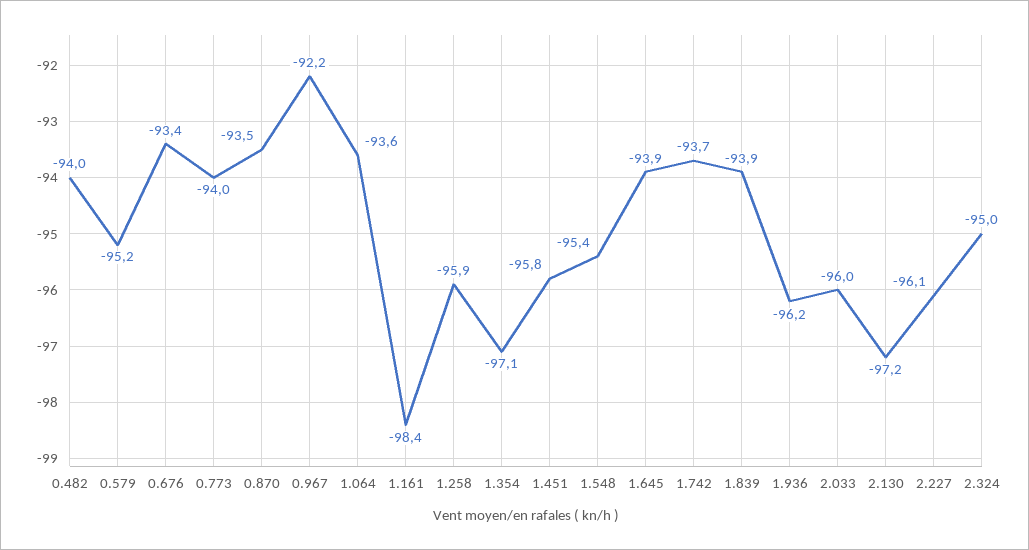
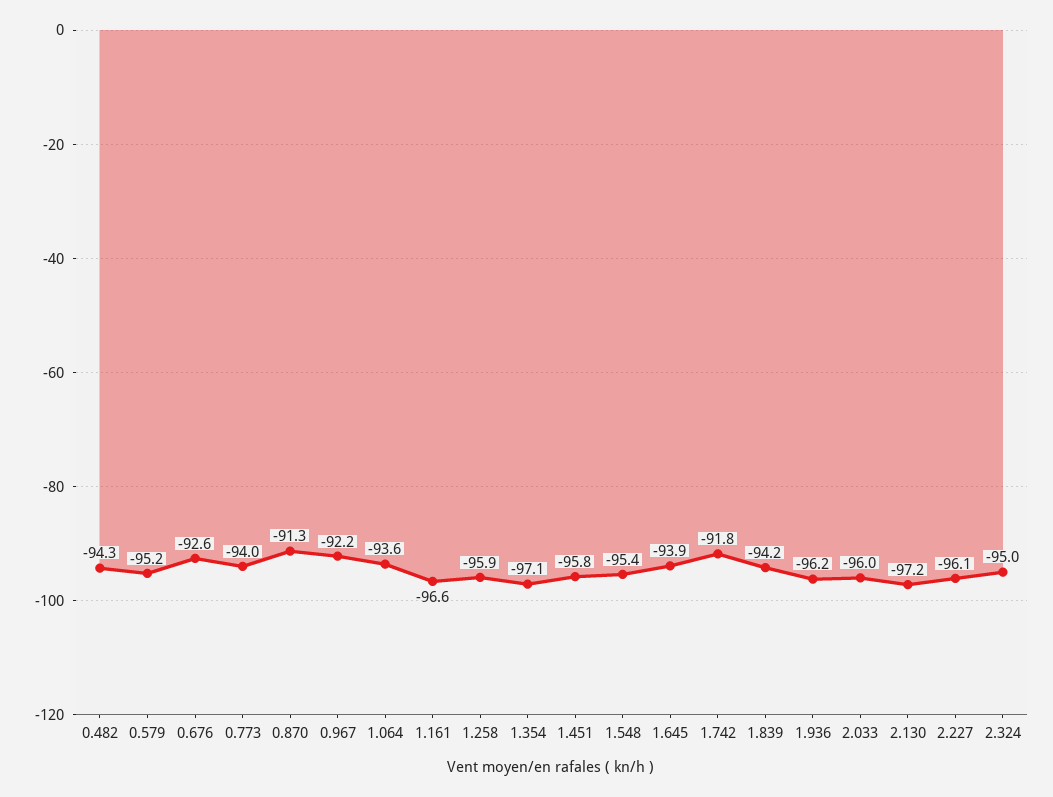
  {
-   "0.482": -94,
+   "0.482": -94.3,
    "0.579": -95.2,
-   "0.676": -93.4,
+   "0.676": -92.6,
    "0.773": -94,
-   "0.870": -93.5,
+   "0.870": -91.3,
    "0.967": -92.2,
    "1.064": -93.6,
-   "1.161": -98.4,
+   "1.161": -96.6,
    "1.258": -95.9,
    "1.354": -97.1,
    "1.451": -95.8,
    "1.548": -95.4,
    "1.645": -93.9,
-   "1.742": -93.7,
+   "1.742": -91.8,
-   "1.839": -93.9,
+   "1.839": -94.2,
    "1.936": -96.2,
    "2.033": -96,
    "2.130": -97.2,
    "2.227": -96.1,
    "2.324": -95
  }

